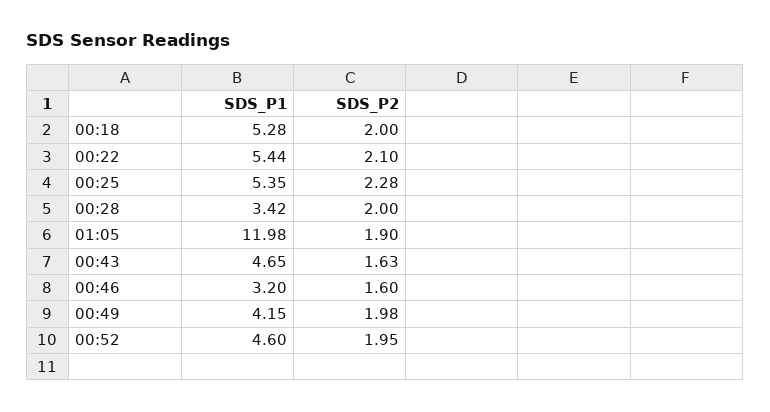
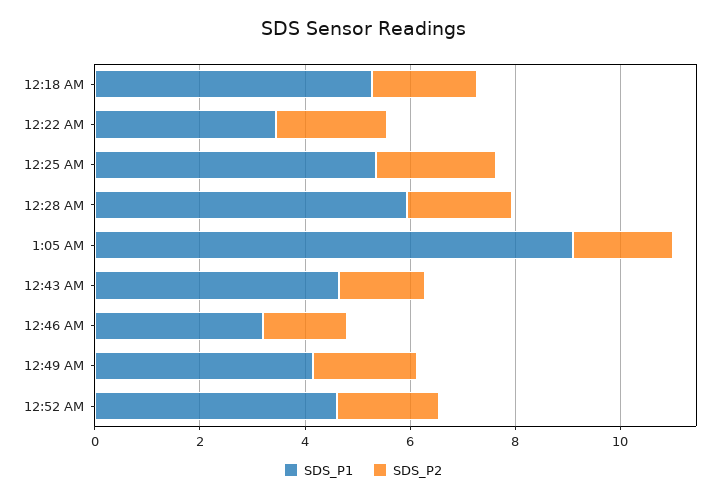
  {
    "SDS_P1": {
      "00:18": 5.28,
-     "00:22": 5.44,
+     "00:22": 3.5,
      "00:25": 5.35,
-     "00:28": 3.42,
+     "00:28": 6,
-     "01:05": 11.98,
+     "01:05": 9,
      "00:43": 4.65,
      "00:46": 3.2,
      "00:49": 4.15,
      "00:52": 4.6
    },
    "SDS_P2": {
      "00:18": 2,
      "00:22": 2.1,
      "00:25": 2.28,
      "00:28": 2,
      "01:05": 1.9,
      "00:43": 1.63,
      "00:46": 1.6,
      "00:49": 1.98,
      "00:52": 1.95
    }
  }

